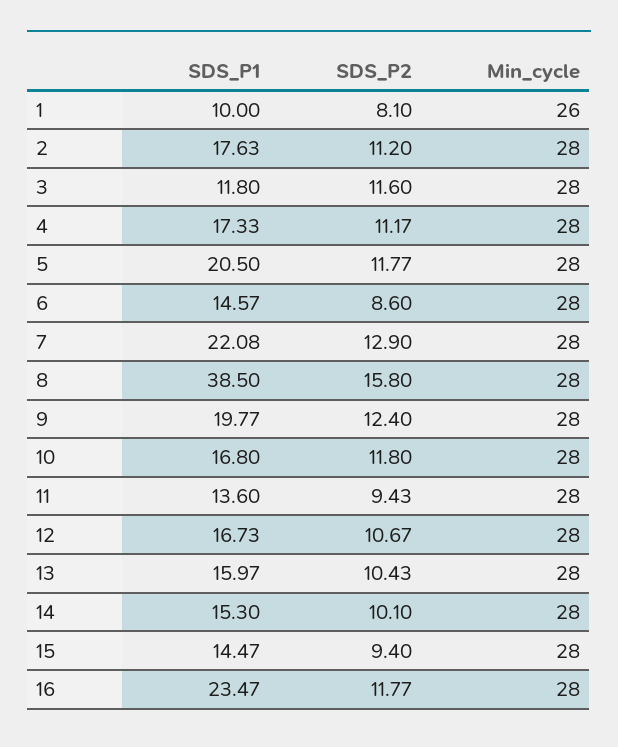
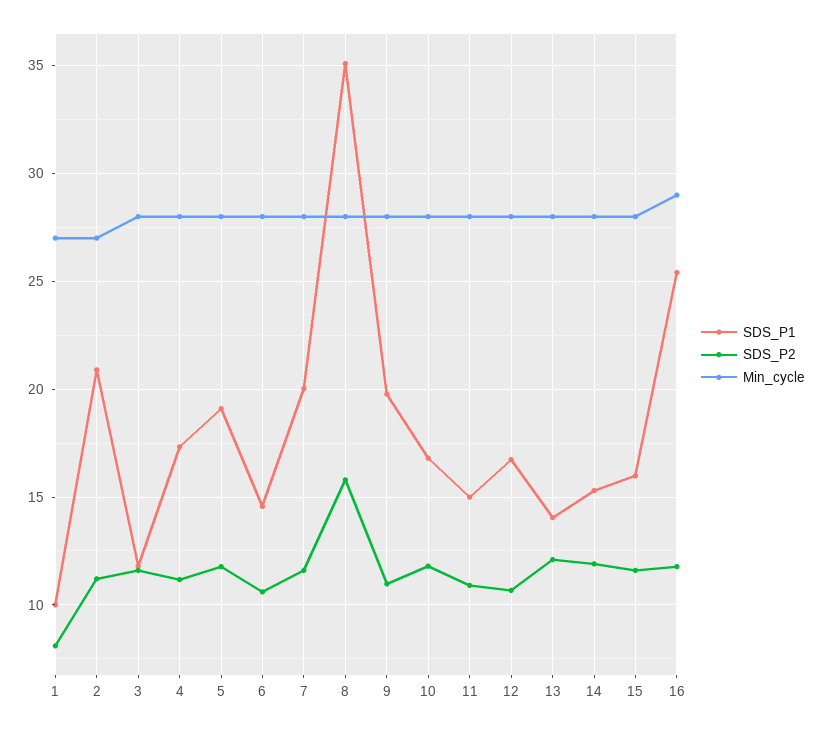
  {
    "SDS_P1": {
      "1": 10,
-     "2": 17.63,
+     "2": 21,
      "3": 11.8,
      "4": 17.33,
-     "5": 20.5,
+     "5": 19,
      "6": 14.57,
-     "7": 22.08,
+     "7": 20,
-     "8": 38.5,
+     "8": 35,
      "9": 19.77,
      "10": 16.8,
-     "11": 13.6,
+     "11": 15,
      "12": 16.73,
-     "13": 15.97,
+     "13": 14,
      "14": 15.3,
-     "15": 14.47,
+     "15": 16,
-     "16": 23.47
+     "16": 25.5
    },
    "SDS_P2": {
      "1": 8.1,
      "2": 11.2,
      "3": 11.6,
      "4": 11.17,
      "5": 11.77,
-     "6": 8.6,
+     "6": 10.5,
-     "7": 12.9,
+     "7": 11.5,
      "8": 15.8,
-     "9": 12.4,
+     "9": 11,
      "10": 11.8,
-     "11": 9.43,
+     "11": 11,
      "12": 10.67,
-     "13": 10.43,
+     "13": 12,
-     "14": 10.1,
+     "14": 12,
-     "15": 9.4,
+     "15": 11.5,
      "16": 11.77
    },
    "Min_cycle": {
-     "1": 26,
+     "1": 27,
-     "2": 28,
+     "2": 27,
      "3": 28,
      "4": 28,
      "5": 28,
      "6": 28,
      "7": 28,
      "8": 28,
      "9": 28,
      "10": 28,
      "11": 28,
      "12": 28,
      "13": 28,
      "14": 28,
      "15": 28,
-     "16": 28
+     "16": 29
    }
  }

